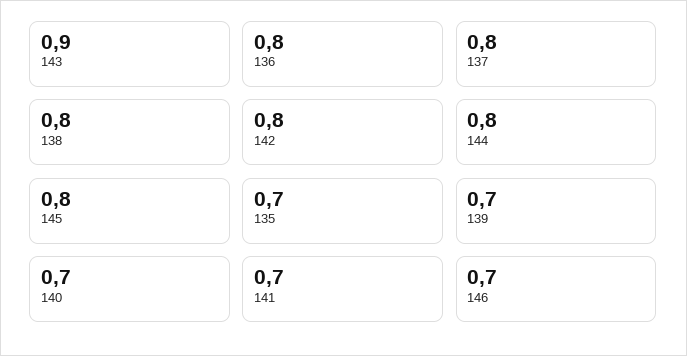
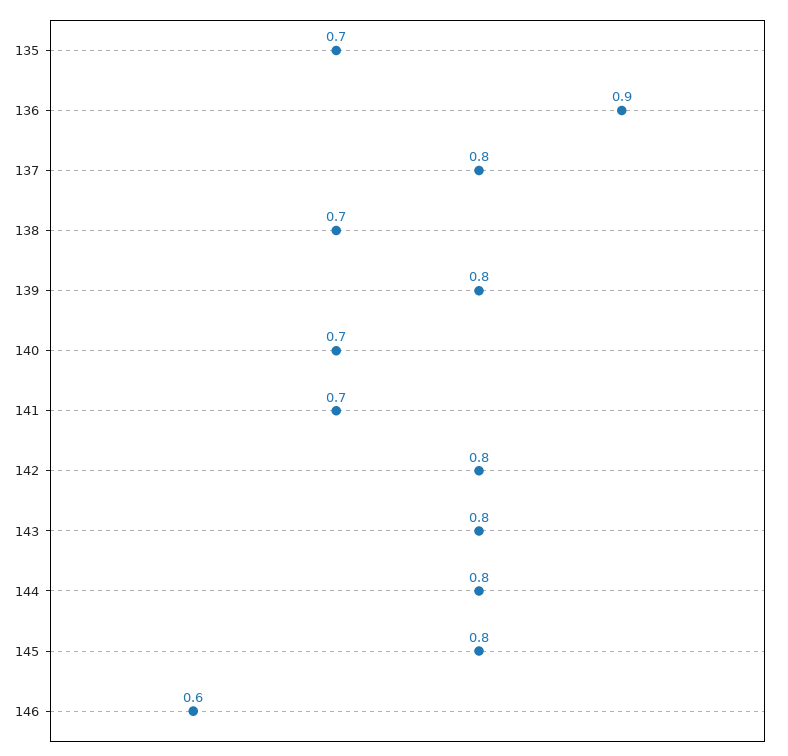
  {
-   "143": 0.9,
+   "143": 0.8,
-   "136": 0.8,
+   "136": 0.9,
    "137": 0.8,
-   "138": 0.8,
+   "138": 0.7,
    "142": 0.8,
    "144": 0.8,
    "145": 0.8,
    "135": 0.7,
-   "139": 0.7,
+   "139": 0.8,
    "140": 0.7,
    "141": 0.7,
-   "146": 0.7
+   "146": 0.6
  }

